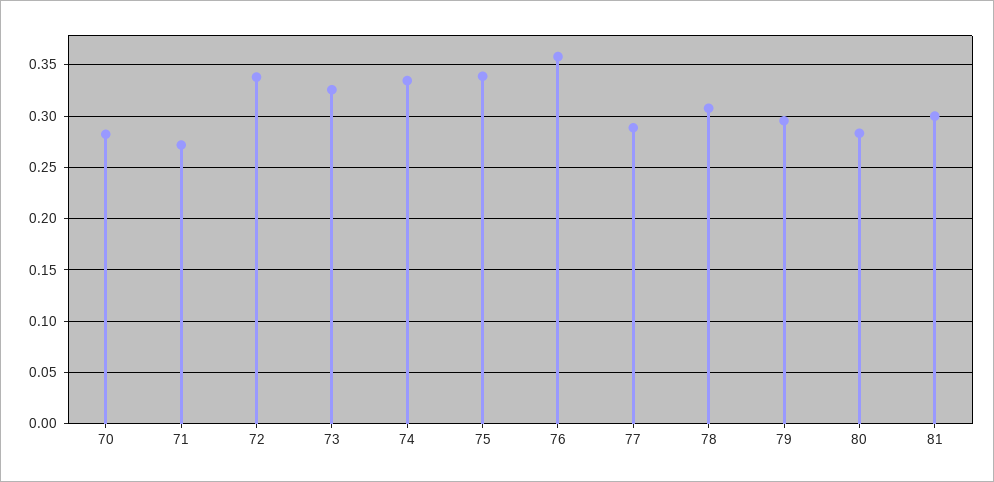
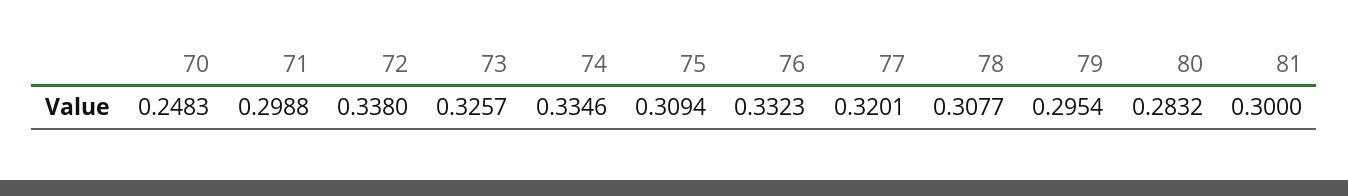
  {
-   "70": 0.28,
+   "70": 0.2483,
-   "71": 0.27,
+   "71": 0.2988,
    "72": 0.338,
    "73": 0.3257,
    "74": 0.3346,
-   "75": 0.34,
+   "75": 0.3094,
-   "76": 0.36,
+   "76": 0.3323,
-   "77": 0.29,
+   "77": 0.3201,
    "78": 0.3077,
    "79": 0.2954,
    "80": 0.2832,
    "81": 0.3
  }

